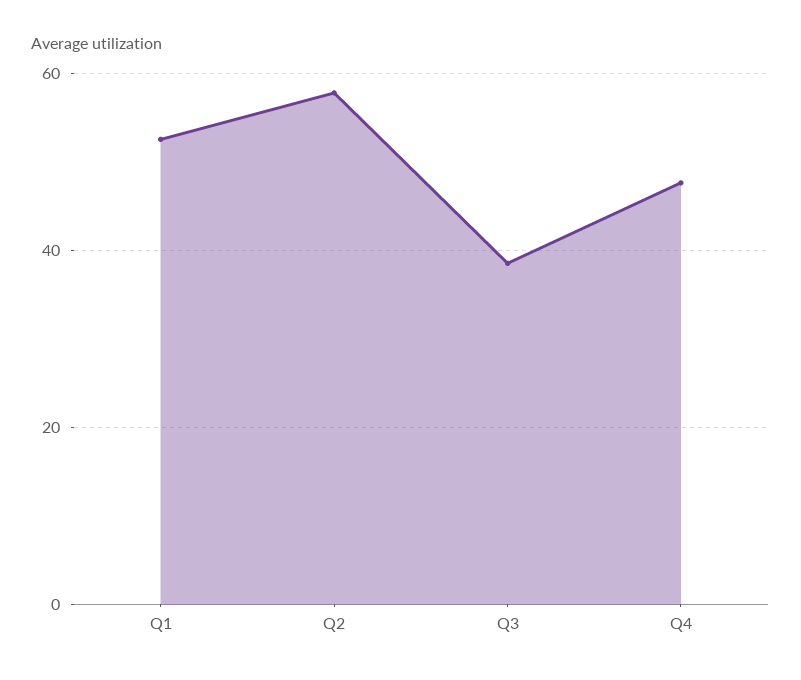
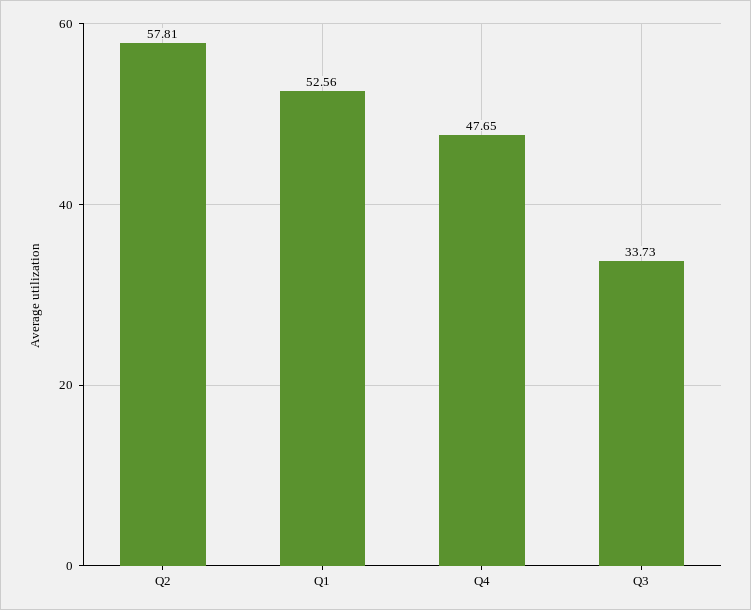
  {
    "Q1": 52.56,
    "Q2": 57.81,
-   "Q3": 38,
+   "Q3": 33.73,
    "Q4": 47.65
  }

